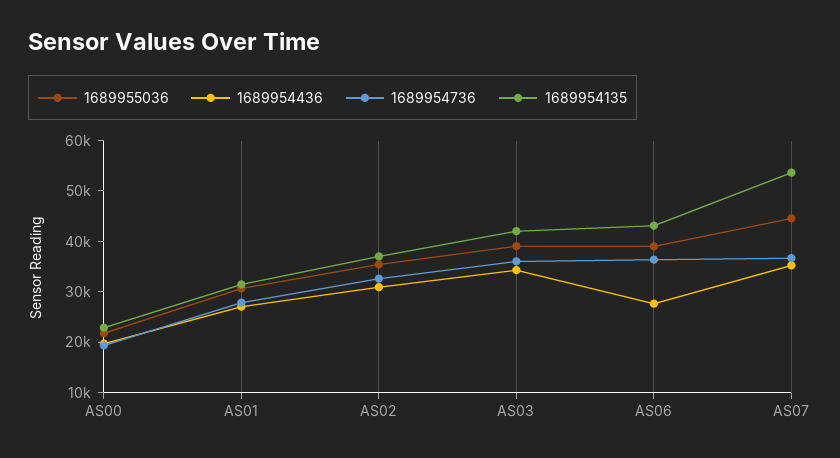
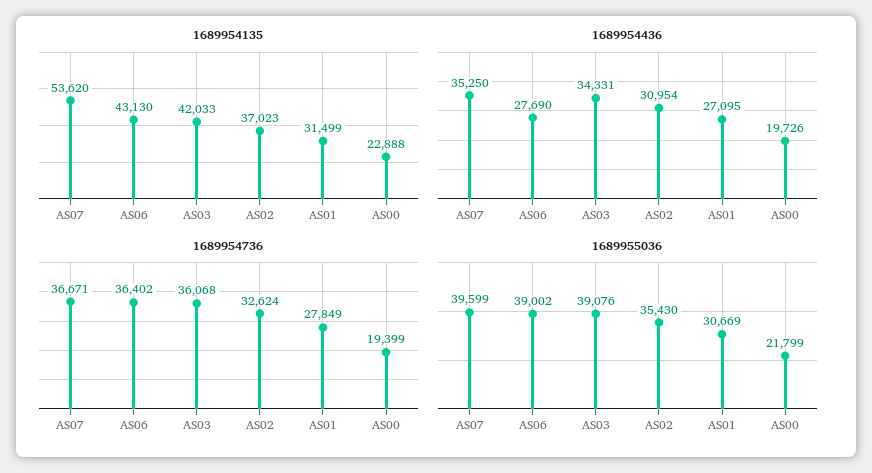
  {
    "1689955036": {
      "AS00": 21799,
      "AS01": 30669,
      "AS02": 35430,
      "AS03": 39076,
      "AS06": 39002,
-     "AS07": 44000
+     "AS07": 39599
    },
    "1689954436": {
      "AS00": 19726,
      "AS01": 27095,
      "AS02": 30954,
      "AS03": 34331,
      "AS06": 27690,
      "AS07": 35250
    },
    "1689954736": {
      "AS00": 19399,
      "AS01": 27849,
      "AS02": 32624,
      "AS03": 36068,
      "AS06": 36402,
      "AS07": 36671
    },
    "1689954135": {
      "AS00": 22888,
      "AS01": 31499,
      "AS02": 37023,
      "AS03": 42033,
      "AS06": 43130,
      "AS07": 53620
    }
  }

